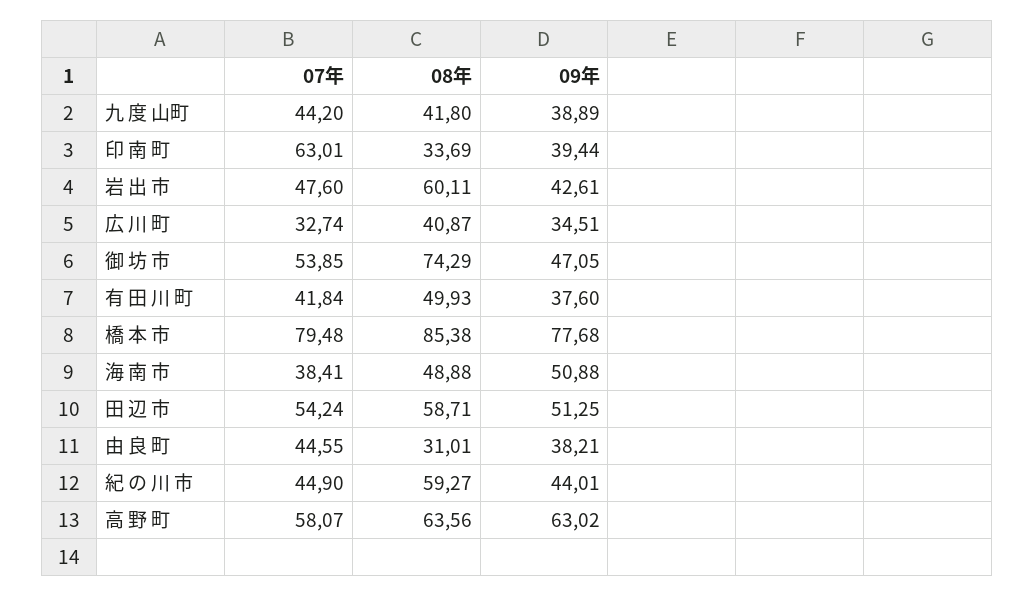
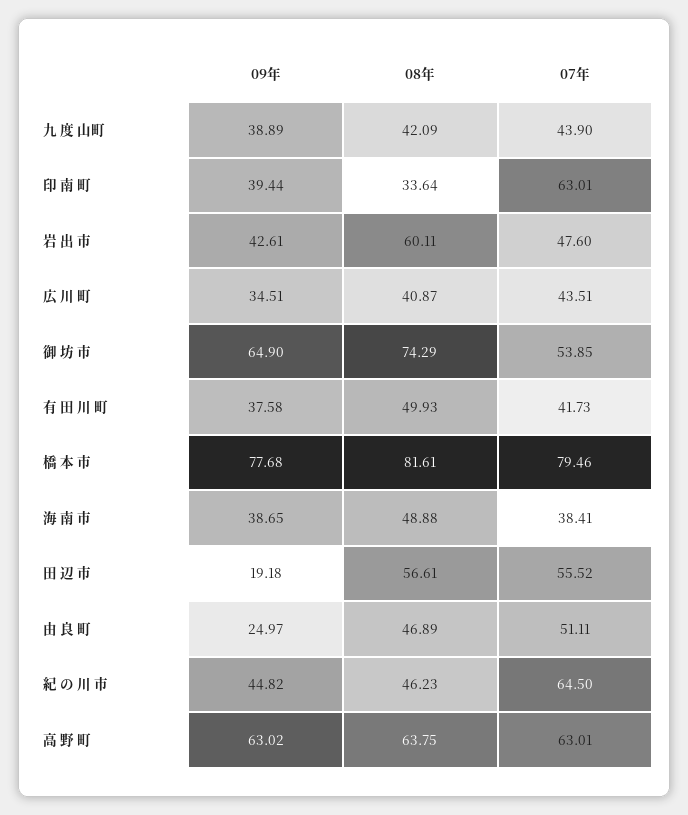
  {
    "07年": {
-     "九 度 山町": 44.2,
+     "九 度 山町": 43.9,
      "印 南 町": 63.01,
      "岩 出 市": 47.6,
-     "広 川 町": 32.74,
+     "広 川 町": 43.51,
      "御 坊 市": 53.85,
-     "有 田 川 町": 41.84,
+     "有 田 川 町": 41.73,
-     "橋 本 市": 79.48,
+     "橋 本 市": 79.46,
      "海 南 市": 38.41,
-     "田 辺 市": 54.24,
+     "田 辺 市": 55.52,
-     "由 良 町": 44.55,
+     "由 良 町": 51.11,
-     "紀 の 川 市": 44.9,
+     "紀 の 川 市": 64.5,
-     "高 野 町": 58.07
+     "高 野 町": 63.01
    },
    "08年": {
-     "九 度 山町": 41.8,
+     "九 度 山町": 42.09,
-     "印 南 町": 33.69,
+     "印 南 町": 33.64,
      "岩 出 市": 60.11,
      "広 川 町": 40.87,
      "御 坊 市": 74.29,
      "有 田 川 町": 49.93,
-     "橋 本 市": 85.38,
+     "橋 本 市": 81.61,
      "海 南 市": 48.88,
-     "田 辺 市": 58.71,
+     "田 辺 市": 56.61,
-     "由 良 町": 31.01,
+     "由 良 町": 46.89,
-     "紀 の 川 市": 59.27,
+     "紀 の 川 市": 46.23,
-     "高 野 町": 63.56
+     "高 野 町": 63.75
    },
    "09年": {
      "九 度 山町": 38.89,
      "印 南 町": 39.44,
      "岩 出 市": 42.61,
      "広 川 町": 34.51,
-     "御 坊 市": 47.05,
+     "御 坊 市": 64.9,
-     "有 田 川 町": 37.6,
+     "有 田 川 町": 37.58,
      "橋 本 市": 77.68,
-     "海 南 市": 50.88,
+     "海 南 市": 38.65,
-     "田 辺 市": 51.25,
+     "田 辺 市": 19.18,
-     "由 良 町": 38.21,
+     "由 良 町": 24.97,
-     "紀 の 川 市": 44.01,
+     "紀 の 川 市": 44.82,
      "高 野 町": 63.02
    }
  }

